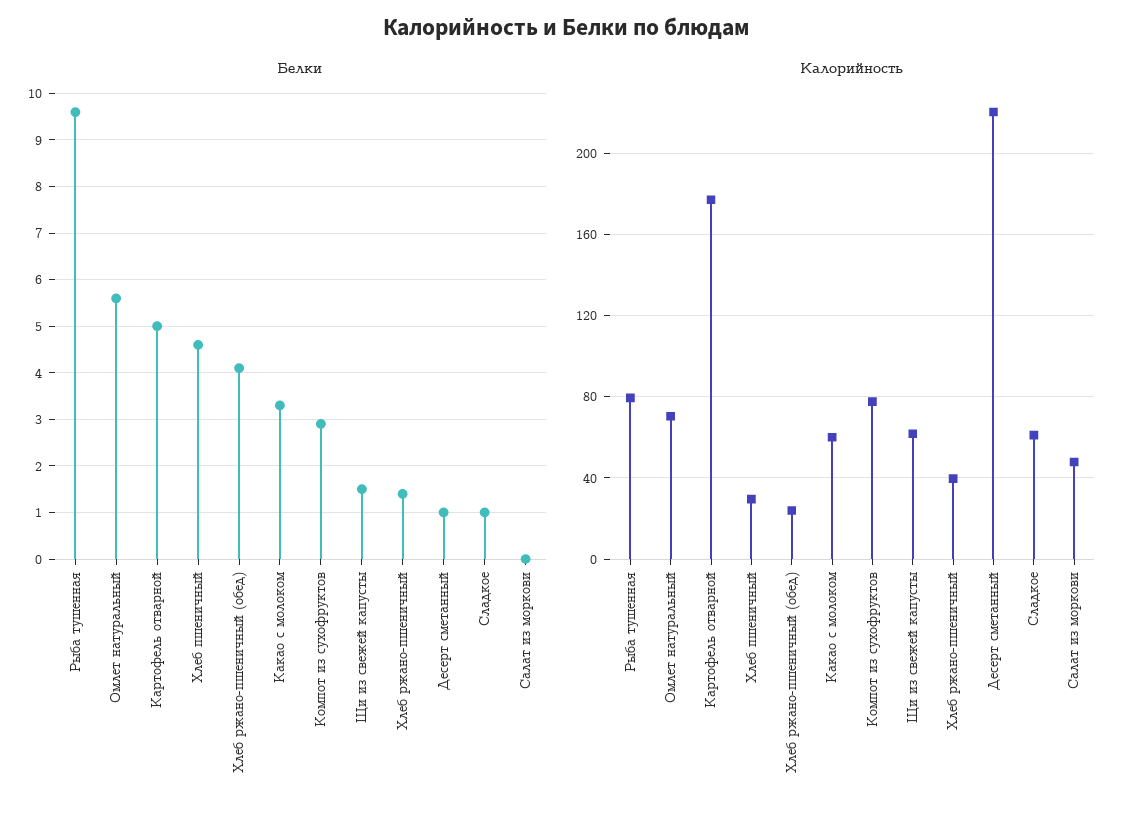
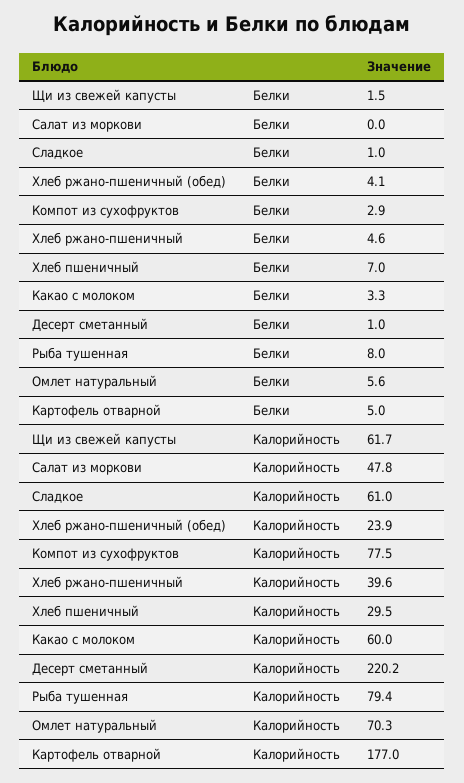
  {
    "Белки": {
-     "Рыба тушенная": 9.5,
+     "Рыба тушенная": 8,
      "Омлет натуральный": 5.6,
      "Картофель отварной": 5,
-     "Хлеб пшеничный": 4.5,
+     "Хлеб пшеничный": 7,
      "Хлеб ржано-пшеничный (обед)": 4.1,
      "Какао с молоком": 3.3,
      "Компот из сухофруктов": 2.9,
      "Щи из свежей капусты": 1.5,
-     "Хлеб ржано-пшеничный": 1.5,
+     "Хлеб ржано-пшеничный": 4.6,
      "Десерт сметанный": 1,
      "Сладкое": 1,
      "Салат из моркови": 0
    },
    "Калорийность": {
      "Рыба тушенная": 79.4,
      "Омлет натуральный": 70.3,
      "Картофель отварной": 177,
      "Хлеб пшеничный": 29.5,
      "Хлеб ржано-пшеничный (обед)": 23.9,
      "Какао с молоком": 60,
      "Компот из сухофруктов": 77.5,
      "Щи из свежей капусты": 61.7,
      "Хлеб ржано-пшеничный": 39.6,
      "Десерт сметанный": 220.2,
      "Сладкое": 61,
      "Салат из моркови": 47.8
    }
  }

